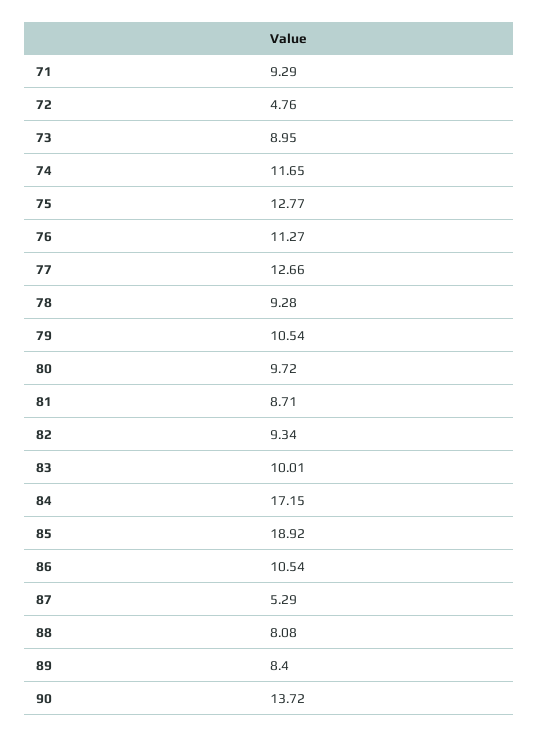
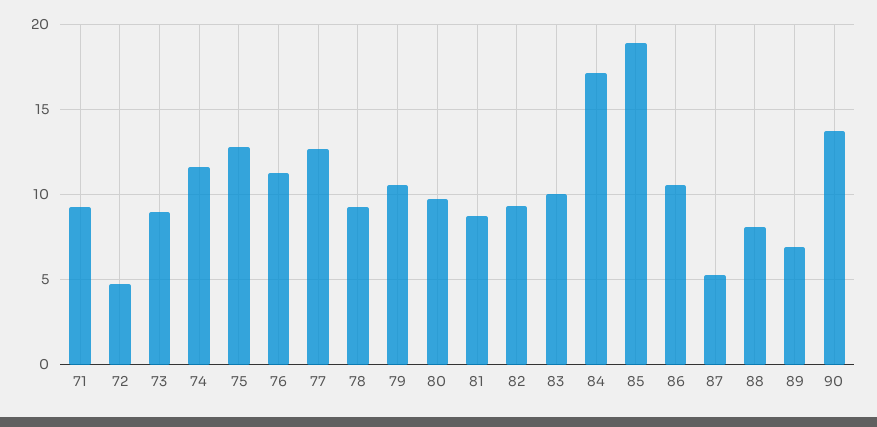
  {
    "71": 9.29,
    "72": 4.76,
    "73": 8.95,
    "74": 11.65,
    "75": 12.77,
    "76": 11.27,
    "77": 12.66,
    "78": 9.28,
    "79": 10.54,
    "80": 9.72,
    "81": 8.71,
    "82": 9.34,
    "83": 10.01,
    "84": 17.15,
    "85": 18.92,
    "86": 10.54,
    "87": 5.29,
    "88": 8.08,
-   "89": 8.4,
+   "89": 7,
    "90": 13.72
  }

